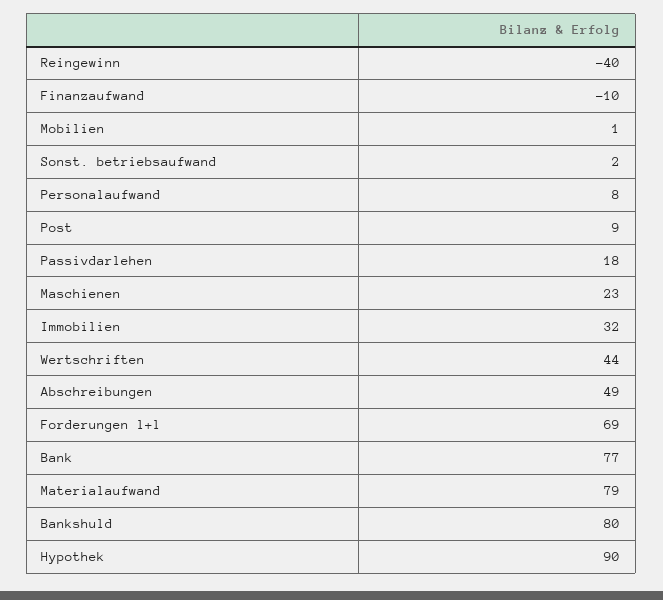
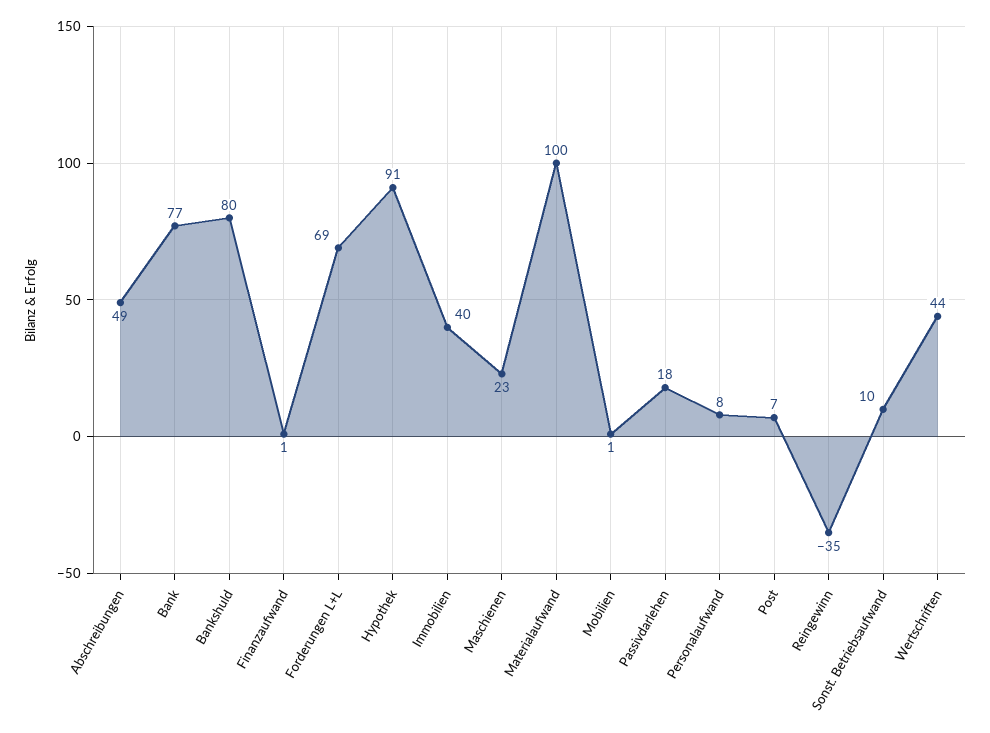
  {
-   "Reingewinn": -40,
+   "Reingewinn": -35,
-   "Finanzaufwand": -10,
+   "Finanzaufwand": 1,
    "Mobilien": 1,
-   "Sonst. betriebsaufwand": 2,
+   "Sonst. betriebsaufwand": 10,
    "Personalaufwand": 8,
-   "Post": 9,
+   "Post": 7,
    "Passivdarlehen": 18,
    "Maschienen": 23,
-   "Immobilien": 32,
+   "Immobilien": 40,
    "Wertschriften": 44,
    "Abschreibungen": 49,
    "Forderungen l+l": 69,
    "Bank": 77,
-   "Materialaufwand": 79,
+   "Materialaufwand": 100,
    "Bankshuld": 80,
-   "Hypothek": 90
+   "Hypothek": 91
  }

